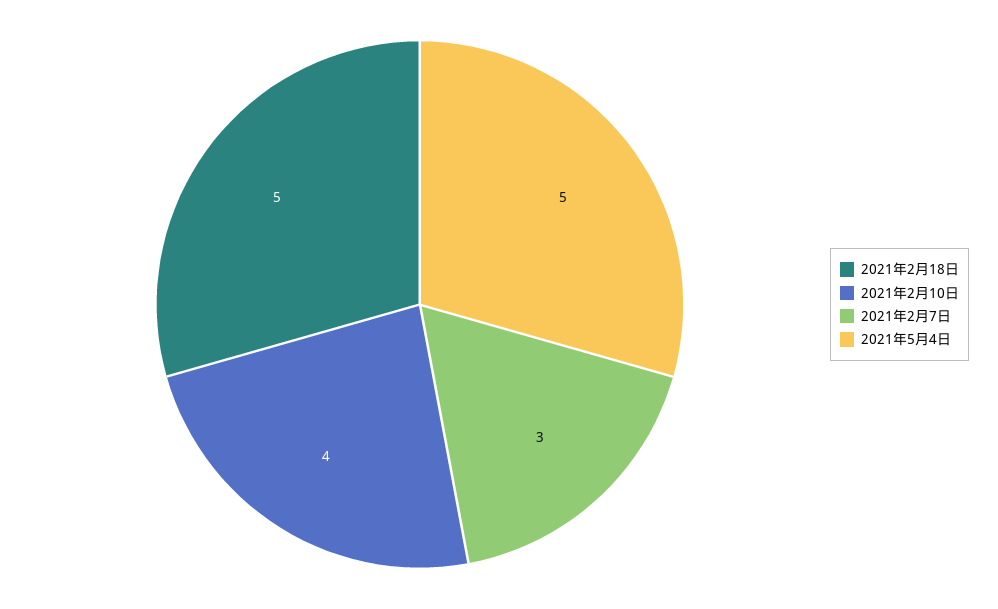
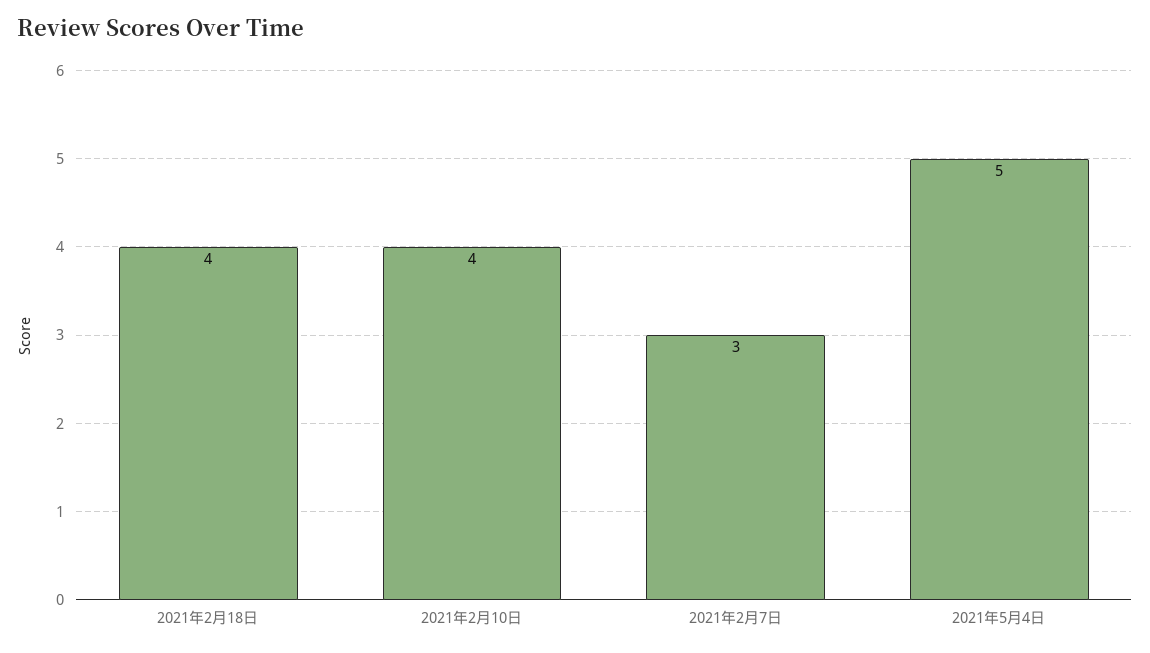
  {
-   "2021年2月18日": 5,
+   "2021年2月18日": 4,
    "2021年2月10日": 4,
    "2021年2月7日": 3,
    "2021年5月4日": 5
  }

